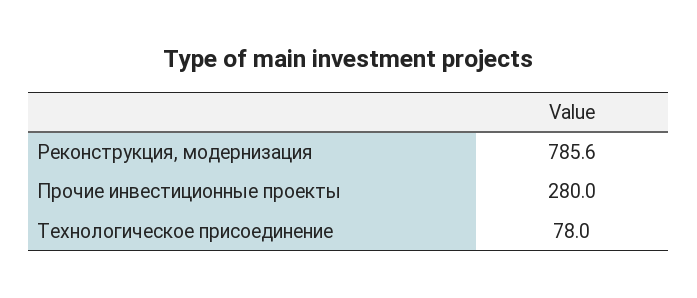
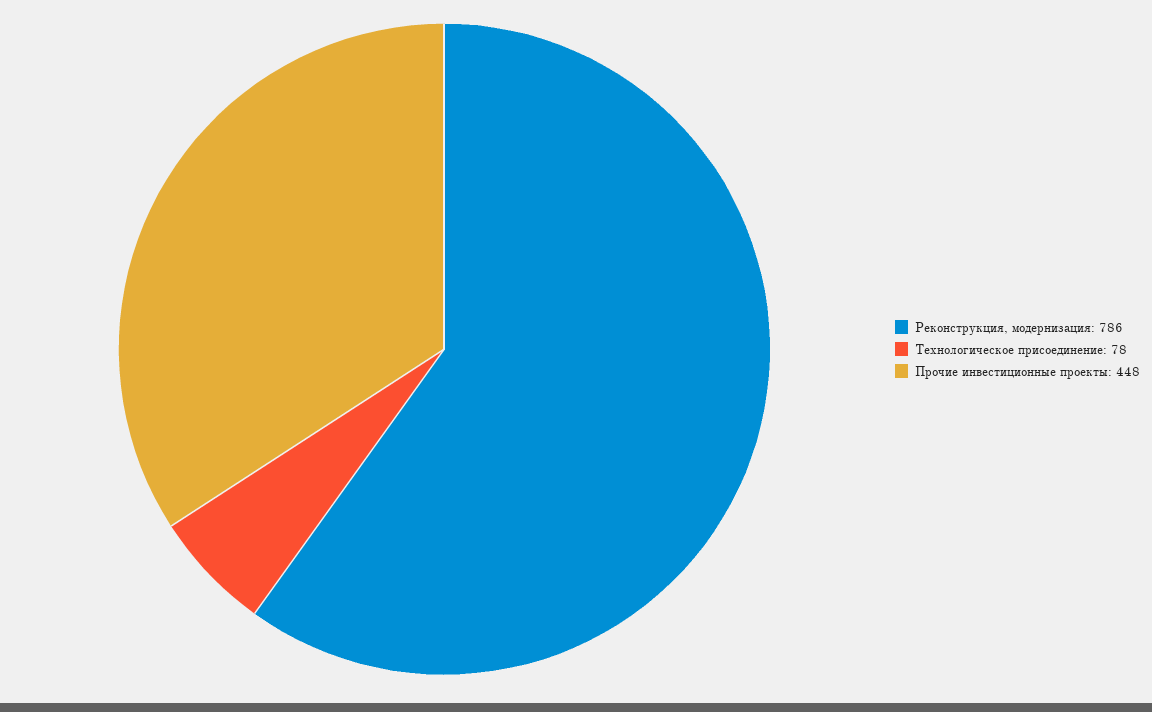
  {
    "Реконструкция, модернизация": 785.6,
-   "Прочие инвестиционные проекты": 280,
+   "Прочие инвестиционные проекты": 448,
    "Технологическое присоединение": 78
  }

